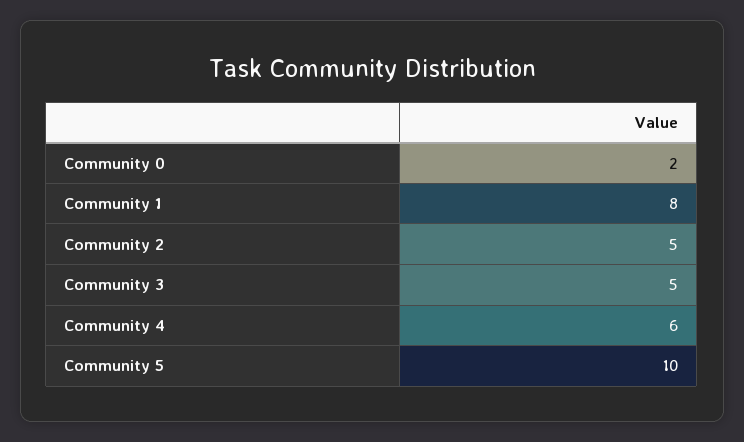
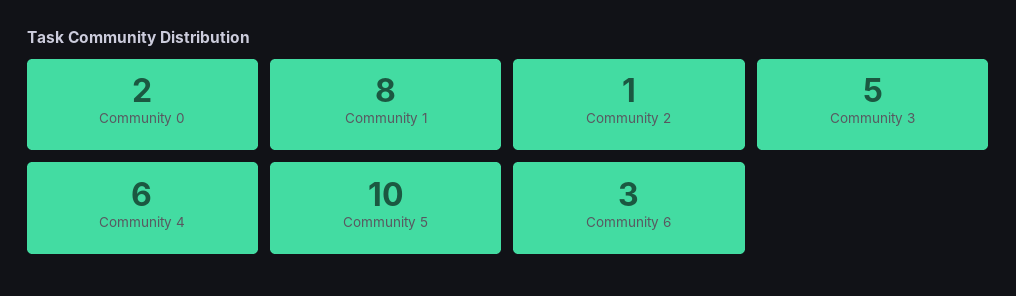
  {
    "Community 0": 2,
    "Community 1": 8,
-   "Community 2": 5,
+   "Community 2": 1,
    "Community 3": 5,
    "Community 4": 6,
-   "Community 5": 10
+   "Community 5": 10,
+   "Community 6": 3
  }

